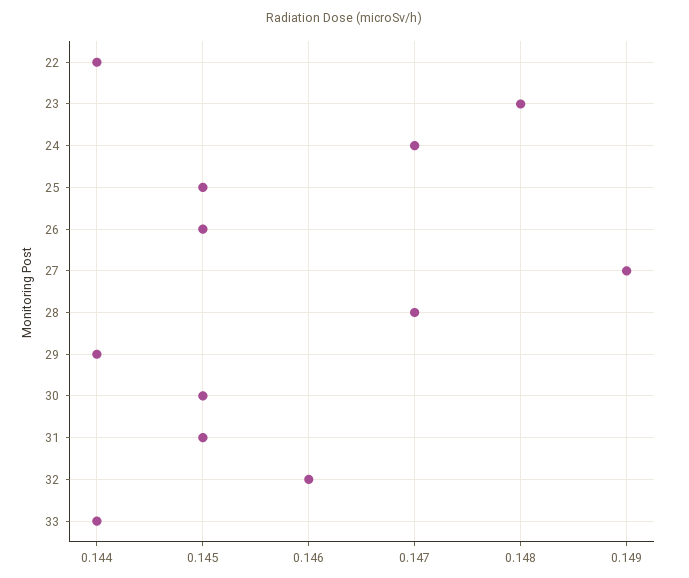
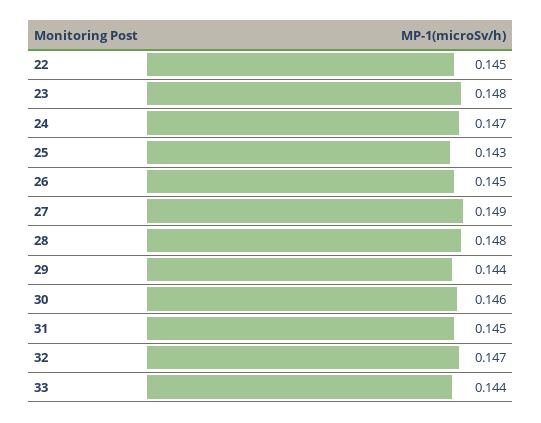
  {
-   "22": 0.144,
+   "22": 0.145,
    "23": 0.148,
    "24": 0.147,
-   "25": 0.145,
+   "25": 0.143,
    "26": 0.145,
    "27": 0.149,
-   "28": 0.147,
+   "28": 0.148,
    "29": 0.144,
-   "30": 0.145,
+   "30": 0.146,
    "31": 0.145,
-   "32": 0.146,
+   "32": 0.147,
    "33": 0.144
  }

